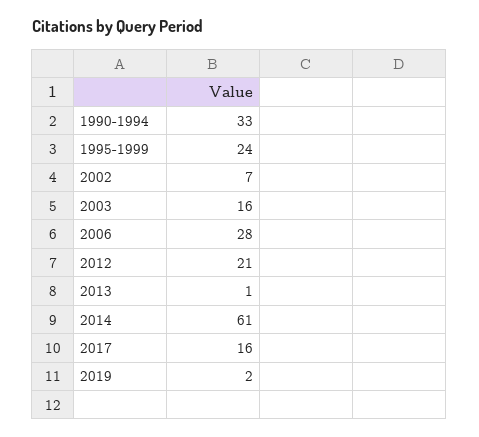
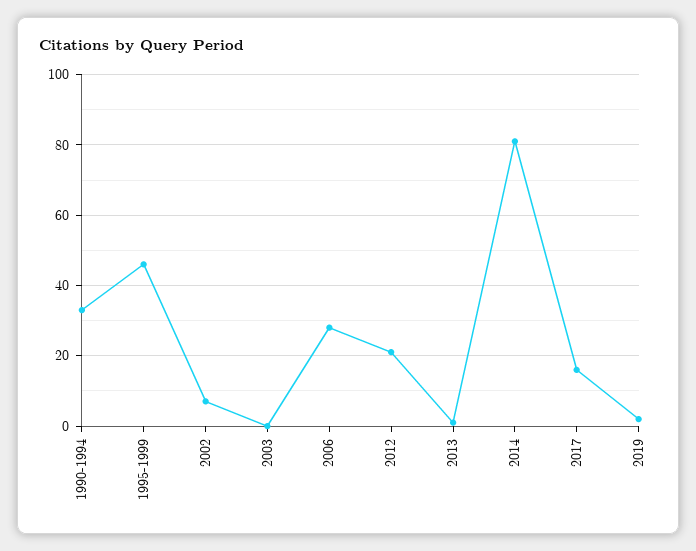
  {
    "1990-1994": 33,
-   "1995-1999": 24,
+   "1995-1999": 45,
    "2002": 7,
-   "2003": 16,
+   "2003": 0,
    "2006": 28,
    "2012": 21,
    "2013": 1,
-   "2014": 61,
+   "2014": 80,
    "2017": 16,
    "2019": 2
  }

